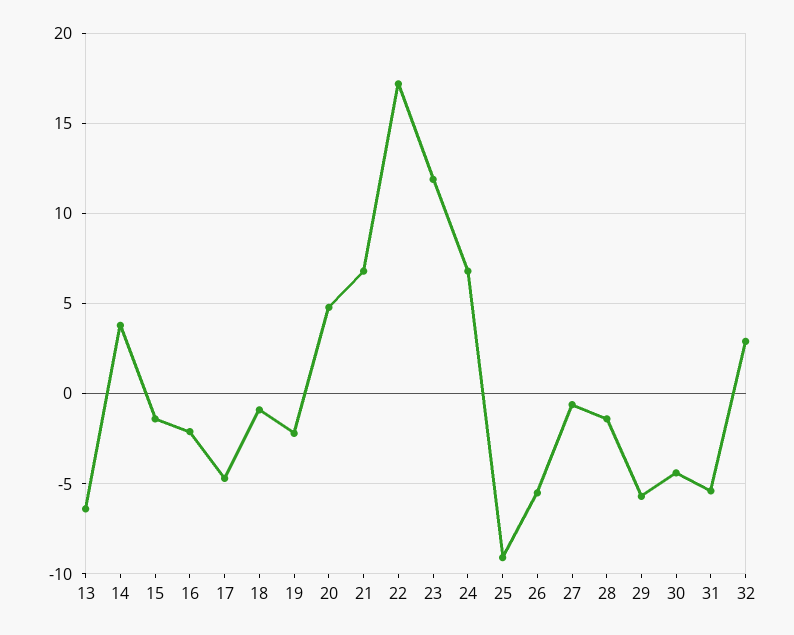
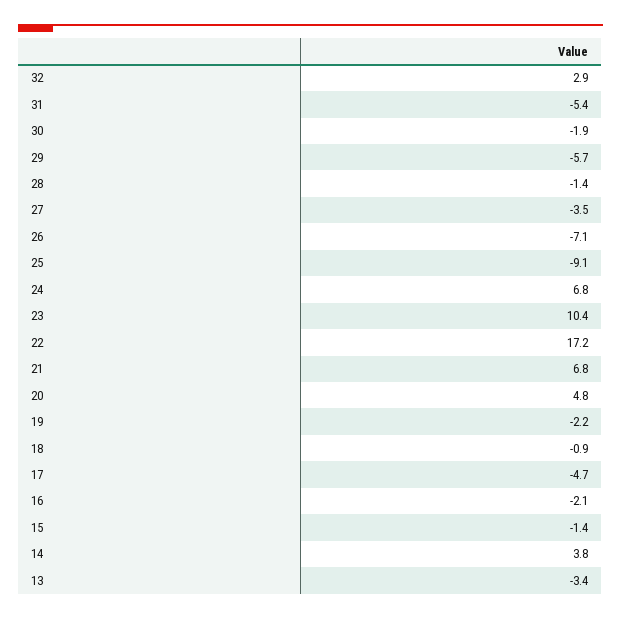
  {
-   "13": -6.5,
+   "13": -3.4,
    "14": 3.8,
    "15": -1.4,
    "16": -2.1,
    "17": -4.7,
    "18": -0.9,
    "19": -2.2,
    "20": 4.8,
    "21": 6.8,
    "22": 17.2,
-   "23": 12,
+   "23": 10.4,
    "24": 6.8,
    "25": -9.1,
-   "26": -5.5,
+   "26": -7.1,
-   "27": -0.5,
+   "27": -3.5,
    "28": -1.4,
    "29": -5.7,
-   "30": -4.5,
+   "30": -1.9,
    "31": -5.4,
    "32": 2.9
  }

